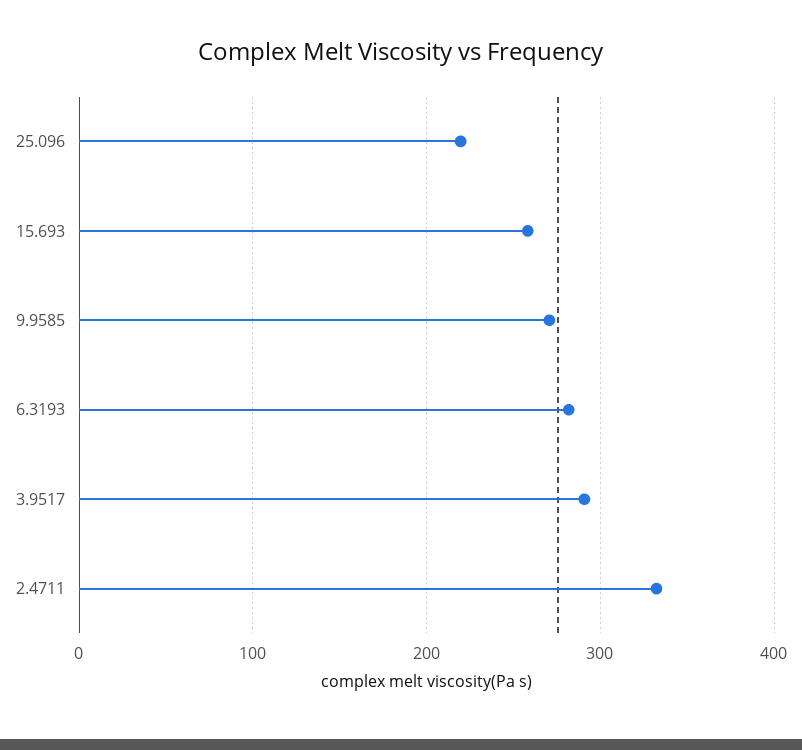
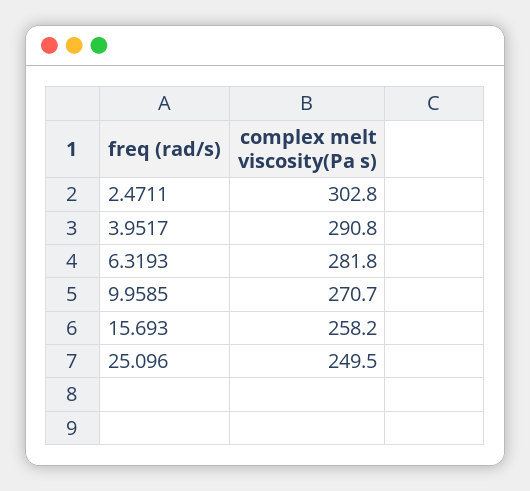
  {
-   "25.096": 220,
+   "25.096": 249.5,
    "15.693": 258.2,
    "9.9585": 270.7,
    "6.3193": 281.8,
    "3.9517": 290.8,
-   "2.4711": 330
+   "2.4711": 302.8
  }

